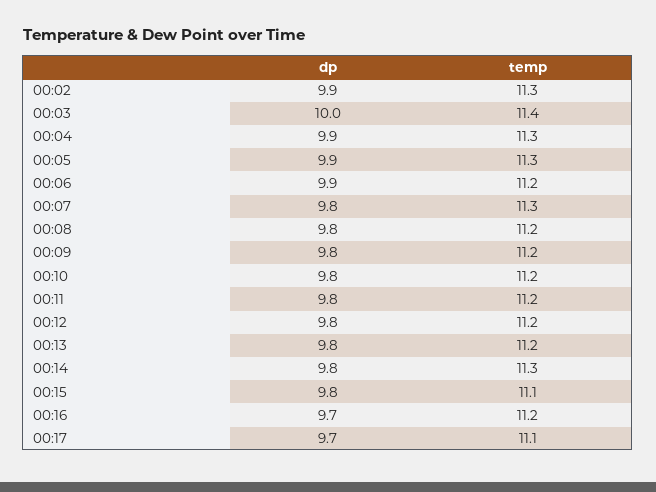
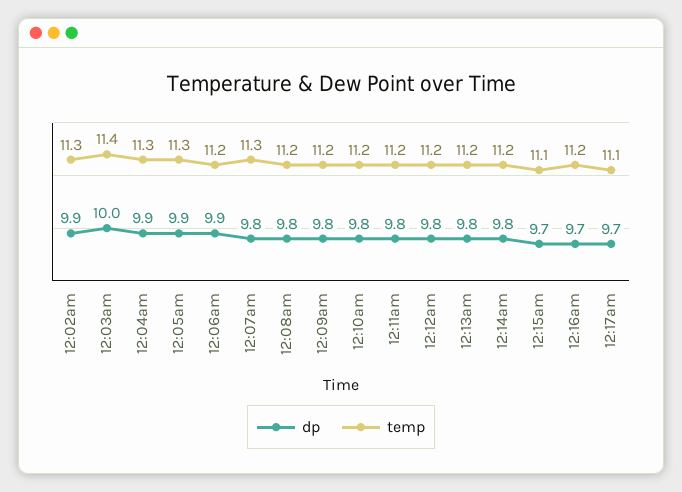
  {
    "dp": {
      "00:02": 9.9,
      "00:03": 10,
      "00:04": 9.9,
      "00:05": 9.9,
      "00:06": 9.9,
      "00:07": 9.8,
      "00:08": 9.8,
      "00:09": 9.8,
      "00:10": 9.8,
      "00:11": 9.8,
      "00:12": 9.8,
      "00:13": 9.8,
      "00:14": 9.8,
-     "00:15": 9.8,
+     "00:15": 9.7,
      "00:16": 9.7,
      "00:17": 9.7
    },
    "temp": {
      "00:02": 11.3,
      "00:03": 11.4,
      "00:04": 11.3,
      "00:05": 11.3,
      "00:06": 11.2,
      "00:07": 11.3,
      "00:08": 11.2,
      "00:09": 11.2,
      "00:10": 11.2,
      "00:11": 11.2,
      "00:12": 11.2,
      "00:13": 11.2,
-     "00:14": 11.3,
+     "00:14": 11.2,
      "00:15": 11.1,
      "00:16": 11.2,
      "00:17": 11.1
    }
  }

